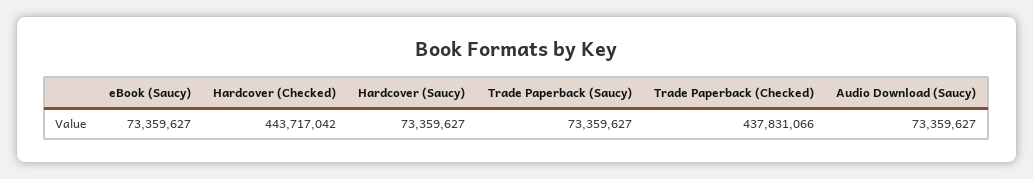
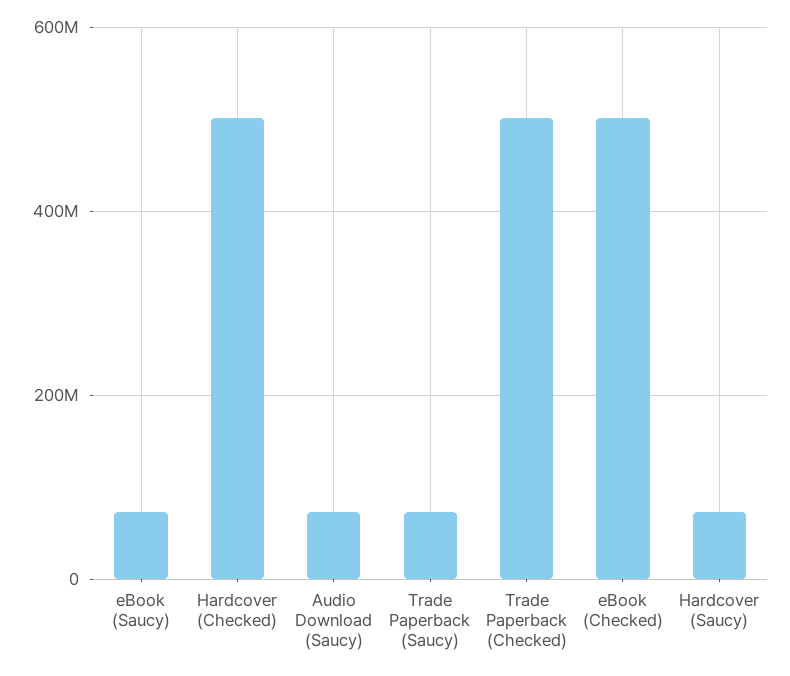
  {
    "eBook (Saucy)": 73359627,
-   "Hardcover (Checked)": 443717042,
+   "Hardcover (Checked)": 500000000,
    "Hardcover (Saucy)": 73359627,
    "Trade Paperback (Saucy)": 73359627,
-   "Trade Paperback (Checked)": 437831066,
+   "Trade Paperback (Checked)": 500000000,
-   "Audio Download (Saucy)": 73359627
+   "Audio Download (Saucy)": 73359627,
+   "eBook (Checked)": 500000000
  }

